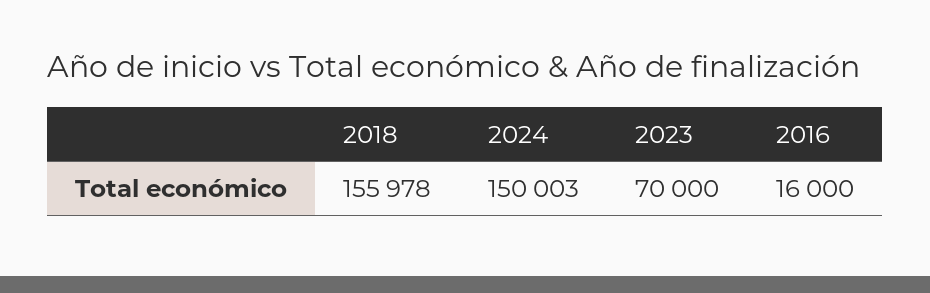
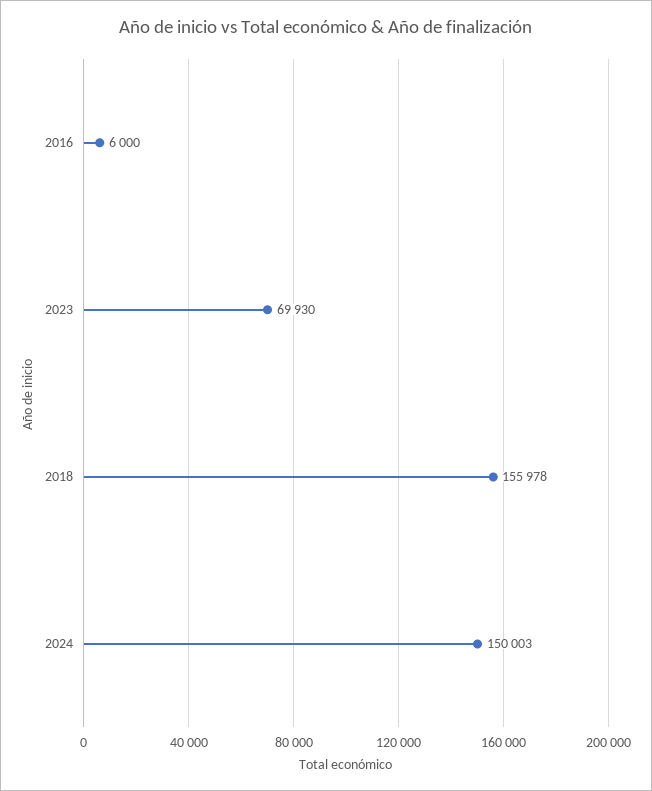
  {
    "2018": 155978,
    "2024": 150003,
-   "2023": 70000,
+   "2023": 69930,
-   "2016": 16000
+   "2016": 6000
  }

